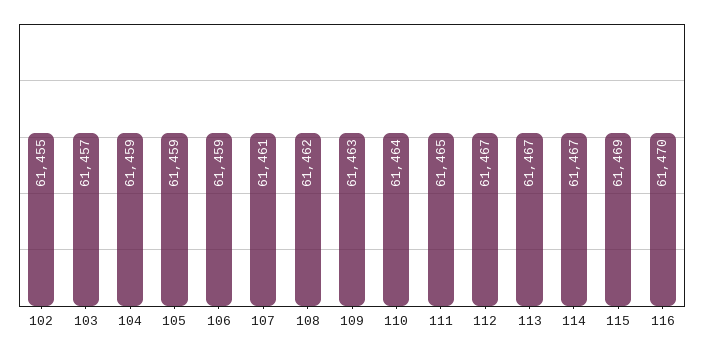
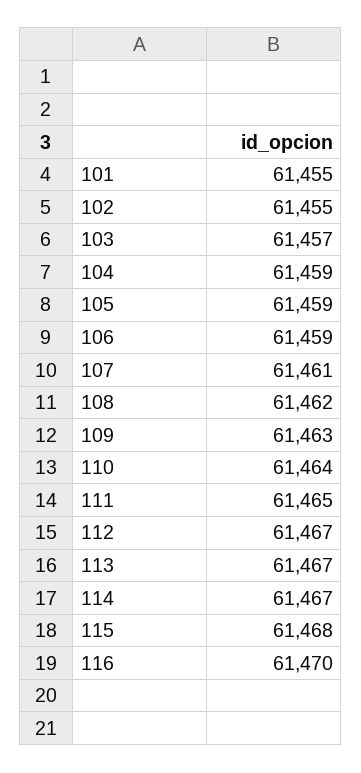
  {
    "102": 61455,
    "103": 61457,
    "104": 61459,
    "105": 61459,
    "106": 61459,
    "107": 61461,
    "108": 61462,
    "109": 61463,
    "110": 61464,
    "111": 61465,
    "112": 61467,
    "113": 61467,
    "114": 61467,
-   "115": 61469,
+   "115": 61468,
-   "116": 61470
+   "116": 61470,
+   "101": 61455
  }

